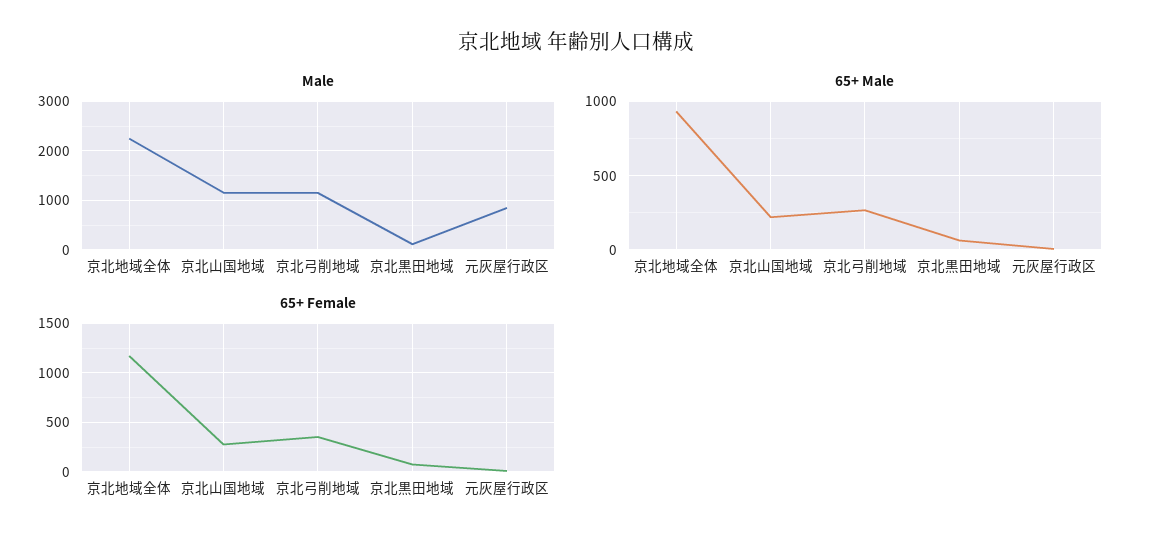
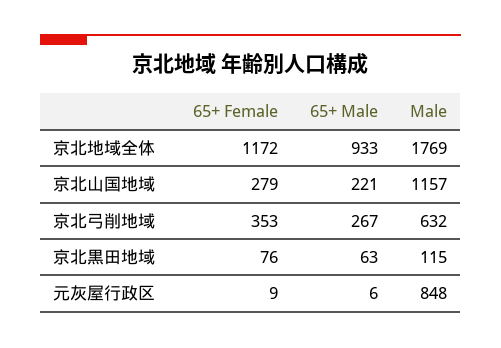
  {
    "Male": {
-     "京北地域全体": 2200,
+     "京北地域全体": 1769,
      "京北山国地域": 1157,
-     "京北弓削地域": 1200,
+     "京北弓削地域": 632,
      "京北黒田地域": 115,
      "元灰屋行政区": 848
    },
    "65+ Male": {
      "京北地域全体": 933,
      "京北山国地域": 221,
      "京北弓削地域": 267,
      "京北黒田地域": 63,
      "元灰屋行政区": 6
    },
    "65+ Female": {
      "京北地域全体": 1172,
      "京北山国地域": 279,
      "京北弓削地域": 353,
      "京北黒田地域": 76,
      "元灰屋行政区": 9
    }
  }

